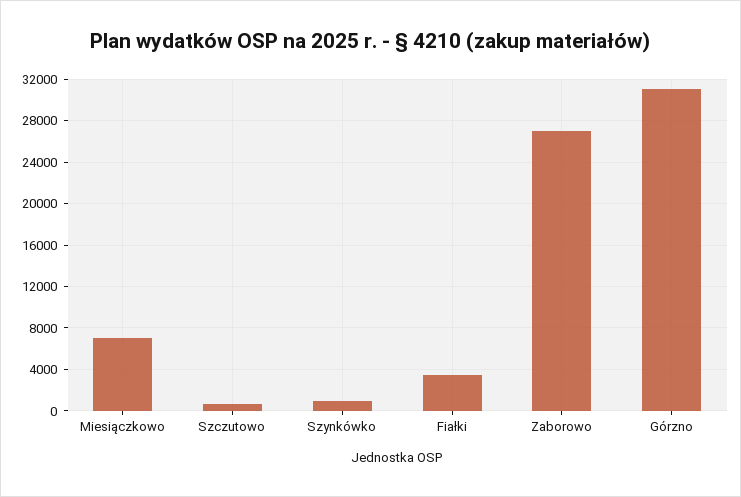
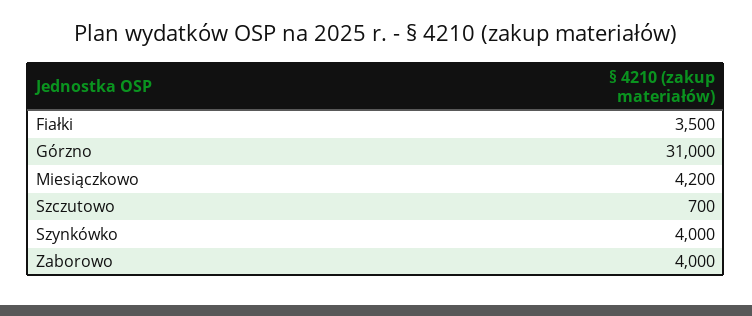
  {
-   "Miesiączkowo": 7000,
+   "Miesiączkowo": 4200,
    "Szczutowo": 700,
-   "Szynkówko": 1000,
+   "Szynkówko": 4000,
    "Fiałki": 3500,
-   "Zaborowo": 27000,
+   "Zaborowo": 4000,
    "Górzno": 31000
  }

